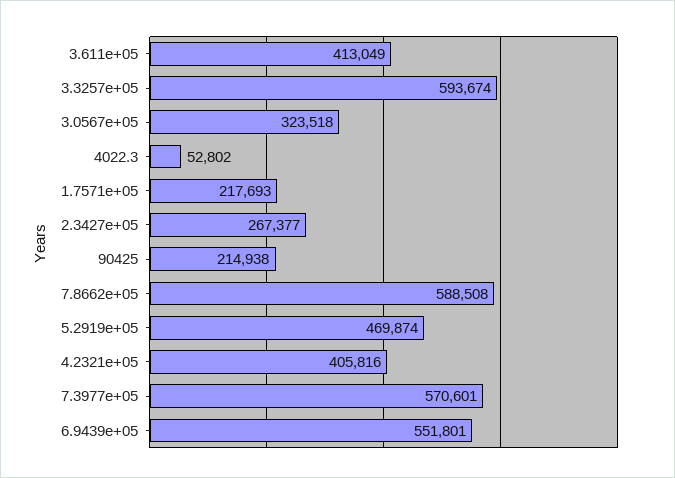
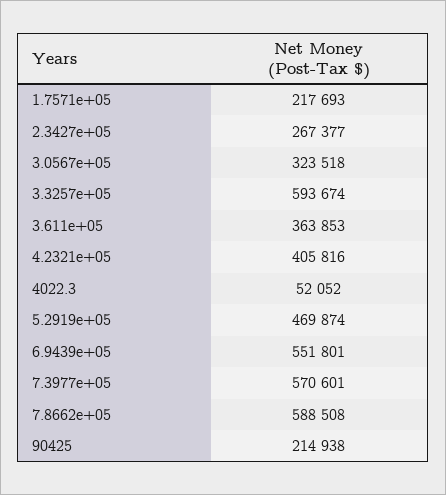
  {
-   "3.611e+05": 413049,
+   "3.611e+05": 363853,
    "3.3257e+05": 593674,
    "3.0567e+05": 323518,
-   "4022.3": 52802,
+   "4022.3": 52052,
    "1.7571e+05": 217693,
    "2.3427e+05": 267377,
    "90425": 214938,
    "7.8662e+05": 588508,
    "5.2919e+05": 469874,
    "4.2321e+05": 405816,
    "7.3977e+05": 570601,
    "6.9439e+05": 551801
  }

